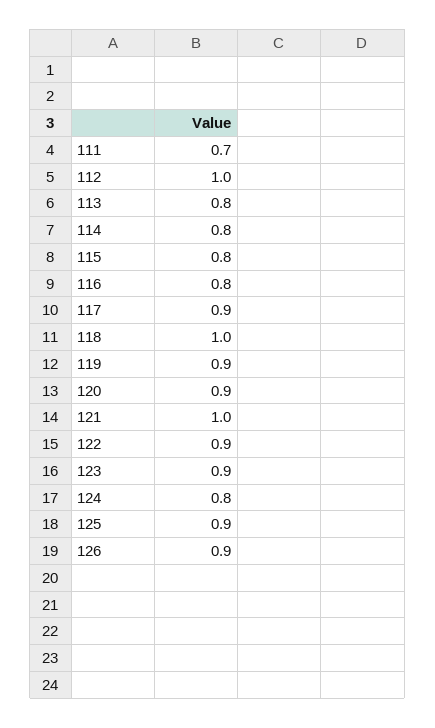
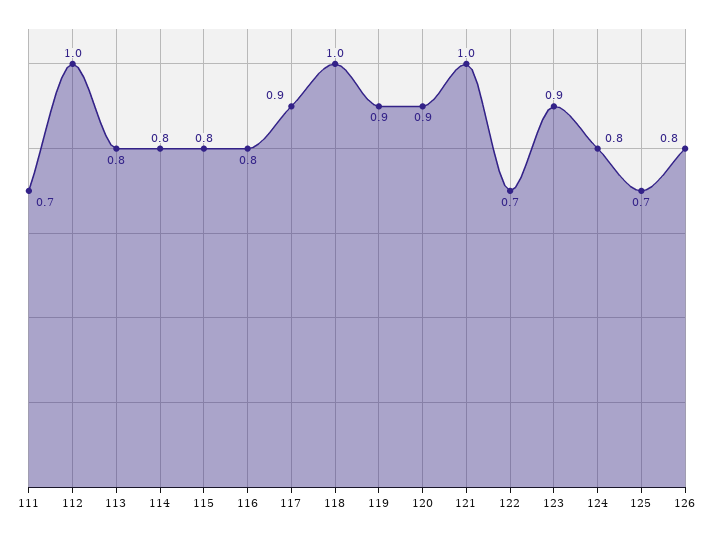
  {
    "111": 0.7,
    "112": 1,
    "113": 0.8,
    "114": 0.8,
    "115": 0.8,
    "116": 0.8,
    "117": 0.9,
    "118": 1,
    "119": 0.9,
    "120": 0.9,
    "121": 1,
-   "122": 0.9,
+   "122": 0.7,
    "123": 0.9,
    "124": 0.8,
-   "125": 0.9,
+   "125": 0.7,
-   "126": 0.9
+   "126": 0.8
  }

